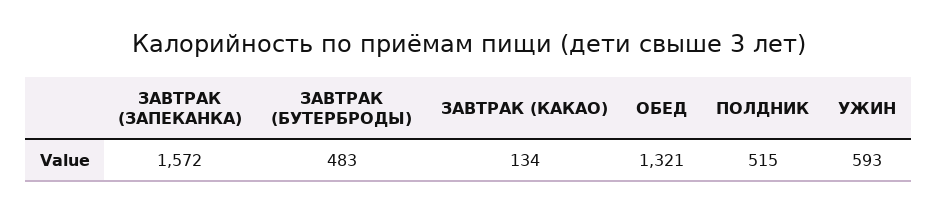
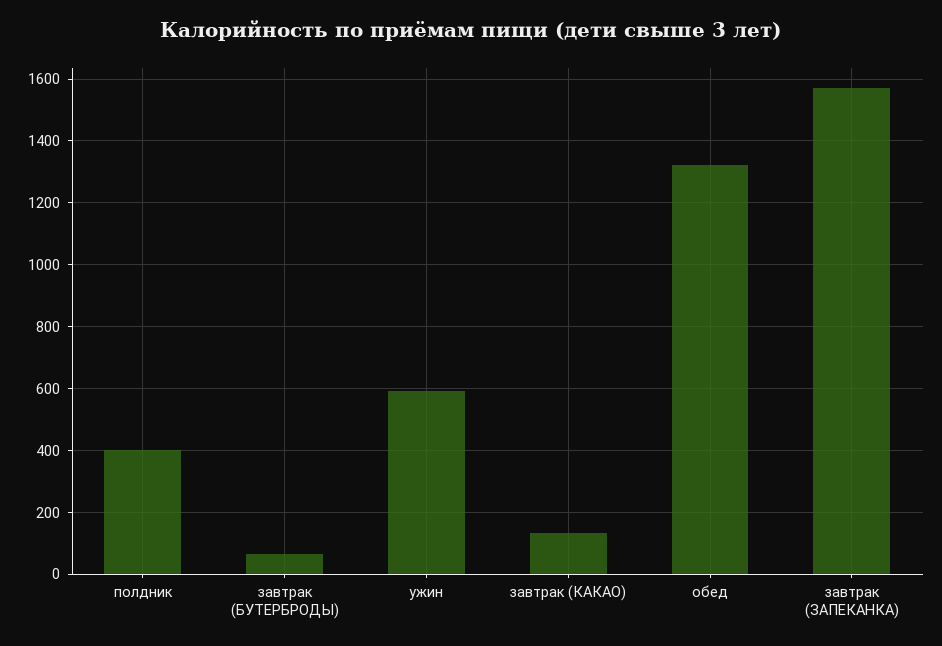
  {
    "ЗАВТРАК (ЗАПЕКАНКА)": 1572,
-   "ЗАВТРАК (БУТЕРБРОДЫ)": 483,
+   "ЗАВТРАК (БУТЕРБРОДЫ)": 60,
    "ЗАВТРАК (КАКАО)": 134,
    "ОБЕД": 1321,
-   "ПОЛДНИК": 515,
+   "ПОЛДНИК": 400,
    "УЖИН": 593
  }

